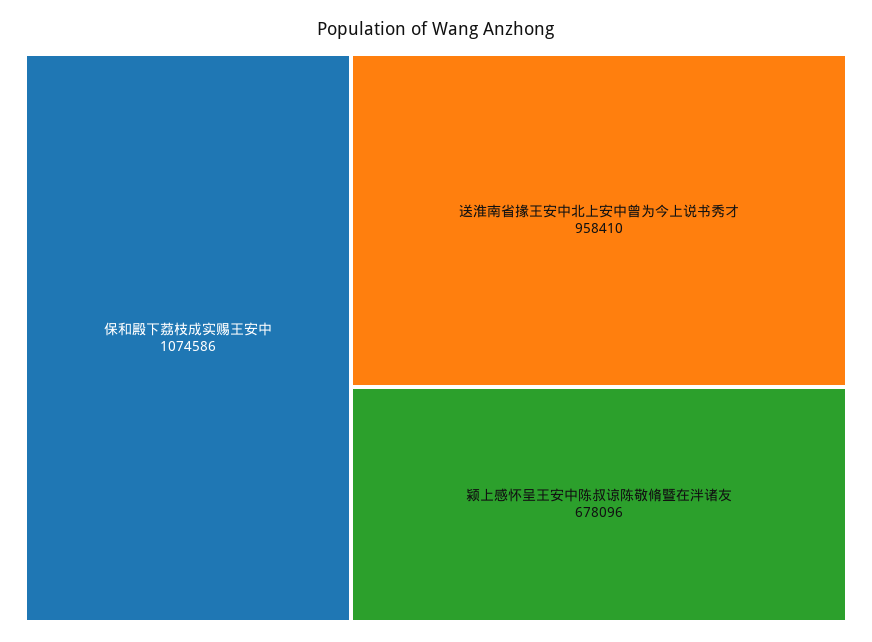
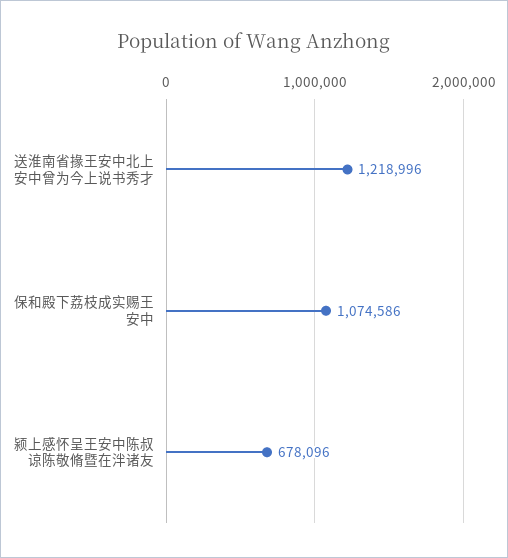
  {
    "保和殿下荔枝成实赐王安中": 1074586,
-   "送淮南省掾王安中北上安中曾为今上说书秀才": 958410,
+   "送淮南省掾王安中北上安中曾为今上说书秀才": 1218996,
    "颍上感怀呈王安中陈叔谅陈敬脩暨在泮诸友": 678096
  }

